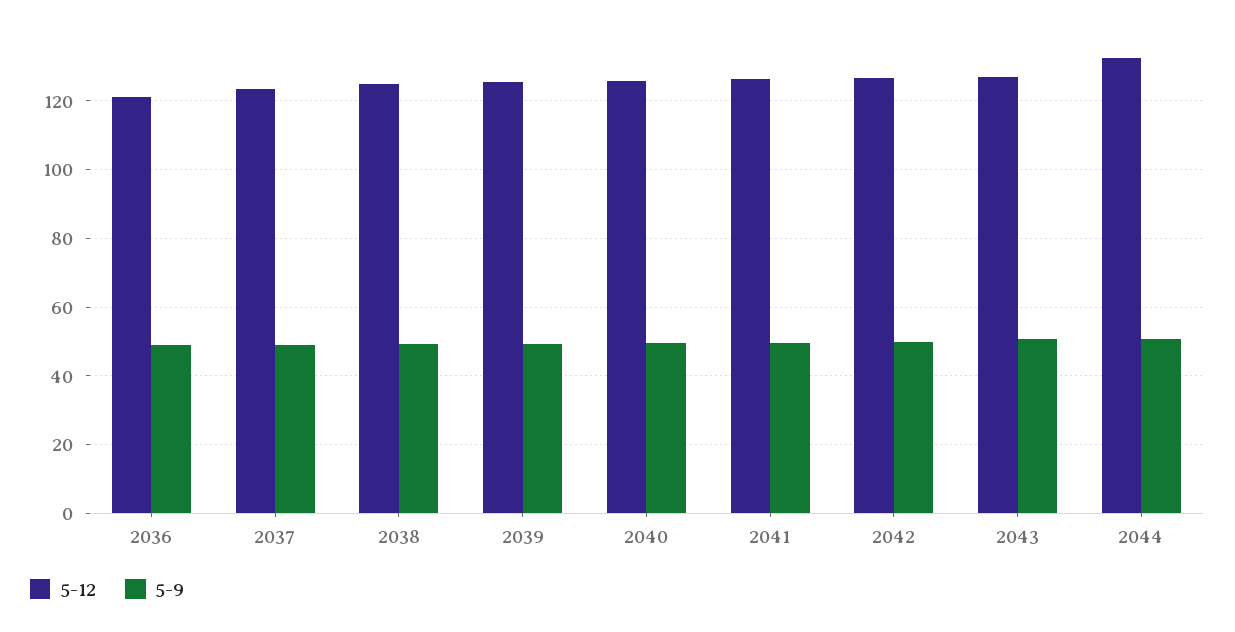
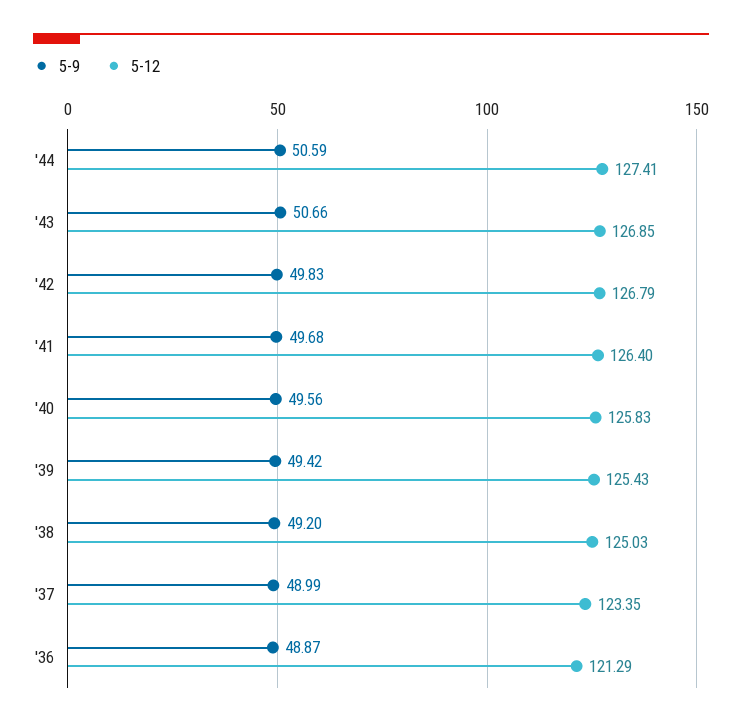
  {
    "5-12": {
      "2036": 121.29,
      "2037": 123.35,
      "2038": 125.03,
      "2039": 125.43,
      "2040": 125.83,
      "2041": 126.4,
      "2042": 126.79,
      "2043": 126.85,
-     "2044": 132
+     "2044": 127.41
    },
    "5-9": {
      "2036": 48.87,
      "2037": 48.99,
      "2038": 49.2,
      "2039": 49.42,
      "2040": 49.56,
      "2041": 49.68,
      "2042": 49.83,
      "2043": 50.66,
      "2044": 50.59
    }
  }

